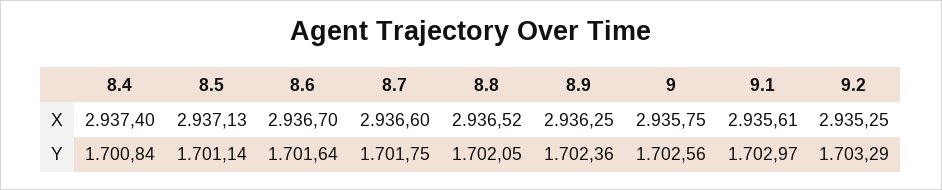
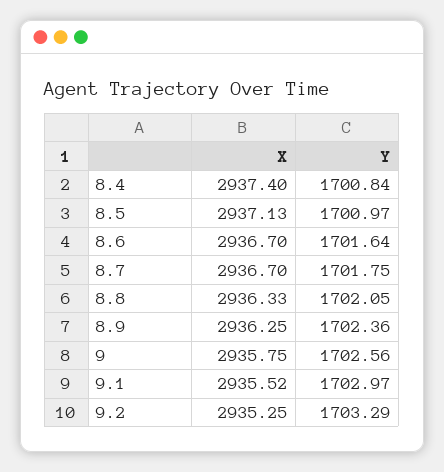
  {
    "8.4": {
      "X": 2937.4,
      "Y": 1700.84
    },
    "8.5": {
      "X": 2937.13,
-     "Y": 1701.14
+     "Y": 1700.97
    },
    "8.6": {
      "X": 2936.7,
      "Y": 1701.64
    },
    "8.7": {
-     "X": 2936.6,
+     "X": 2936.7,
      "Y": 1701.75
    },
    "8.8": {
-     "X": 2936.52,
+     "X": 2936.33,
      "Y": 1702.05
    },
    "8.9": {
      "X": 2936.25,
      "Y": 1702.36
    },
    "9": {
      "X": 2935.75,
      "Y": 1702.56
    },
    "9.1": {
-     "X": 2935.61,
+     "X": 2935.52,
      "Y": 1702.97
    },
    "9.2": {
      "X": 2935.25,
      "Y": 1703.29
    }
  }

